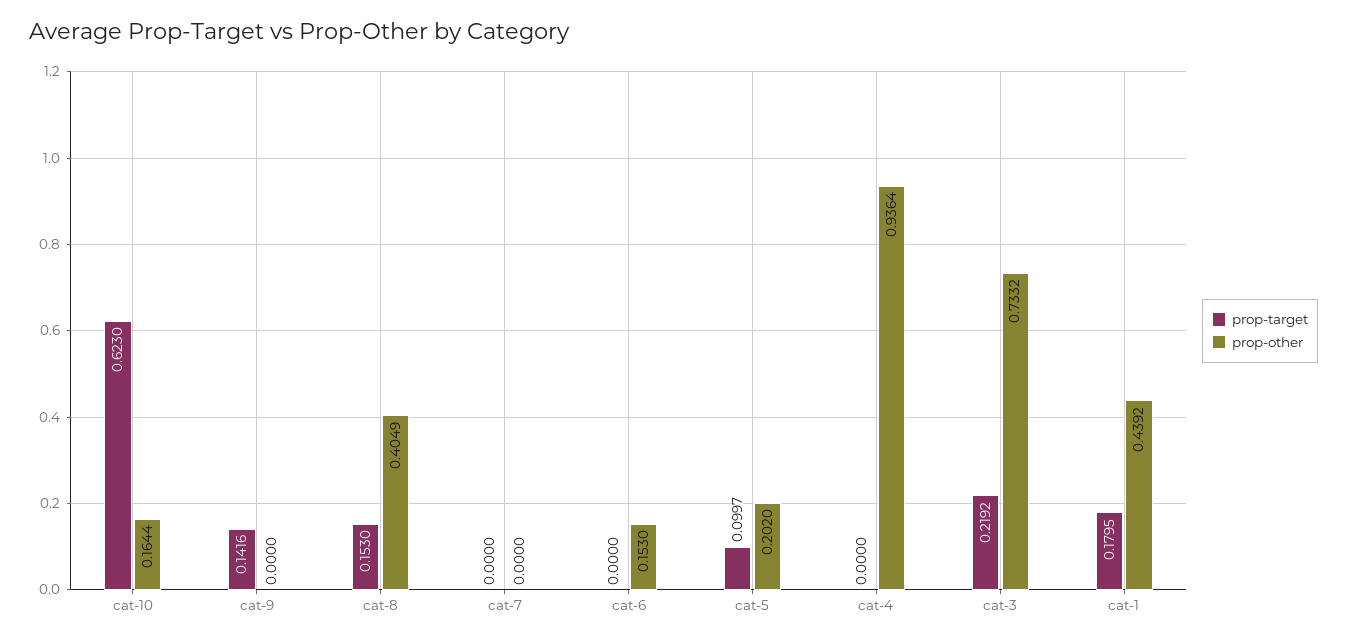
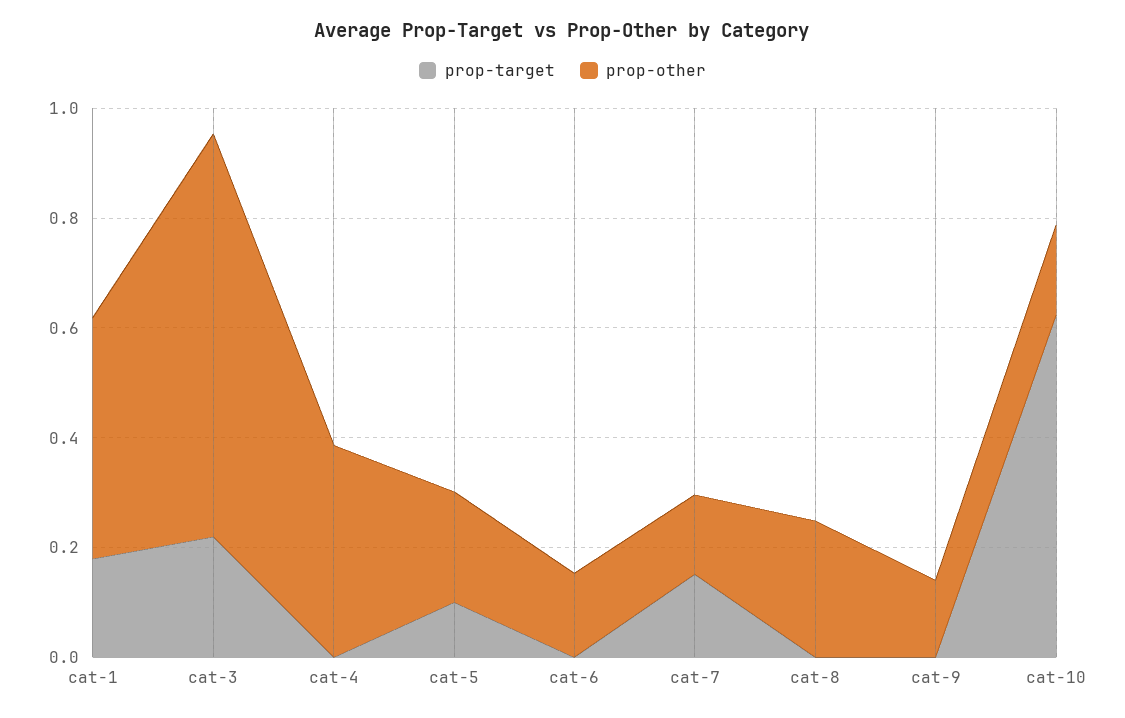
  {
    "prop-target": {
      "cat-10": 0.623,
-     "cat-9": 0.1416,
+     "cat-9": 0,
-     "cat-8": 0.153,
+     "cat-8": 0,
-     "cat-7": 0,
+     "cat-7": 0.15,
      "cat-6": 0,
      "cat-5": 0.0997,
      "cat-4": 0,
      "cat-3": 0.2192,
      "cat-1": 0.1795
    },
    "prop-other": {
      "cat-10": 0.1644,
-     "cat-9": 0,
+     "cat-9": 0.15,
-     "cat-8": 0.4049,
+     "cat-8": 0.25,
-     "cat-7": 0,
+     "cat-7": 0.15,
      "cat-6": 0.153,
      "cat-5": 0.202,
-     "cat-4": 0.9364,
+     "cat-4": 0.4,
      "cat-3": 0.7332,
      "cat-1": 0.4392
    }
  }

